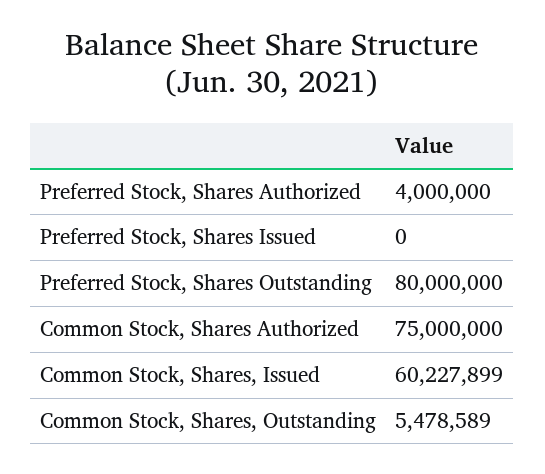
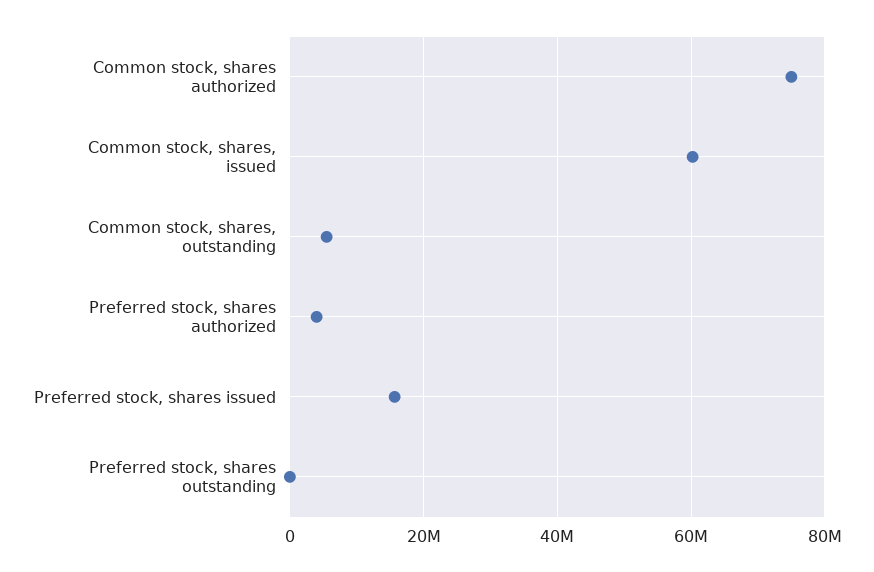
  {
    "Preferred Stock, Shares Authorized": 4000000,
-   "Preferred Stock, Shares Issued": 0,
+   "Preferred Stock, Shares Issued": 16000000,
-   "Preferred Stock, Shares Outstanding": 80000000,
+   "Preferred Stock, Shares Outstanding": 0,
    "Common Stock, Shares Authorized": 75000000,
    "Common Stock, Shares, Issued": 60227899,
    "Common Stock, Shares, Outstanding": 5478589
  }

